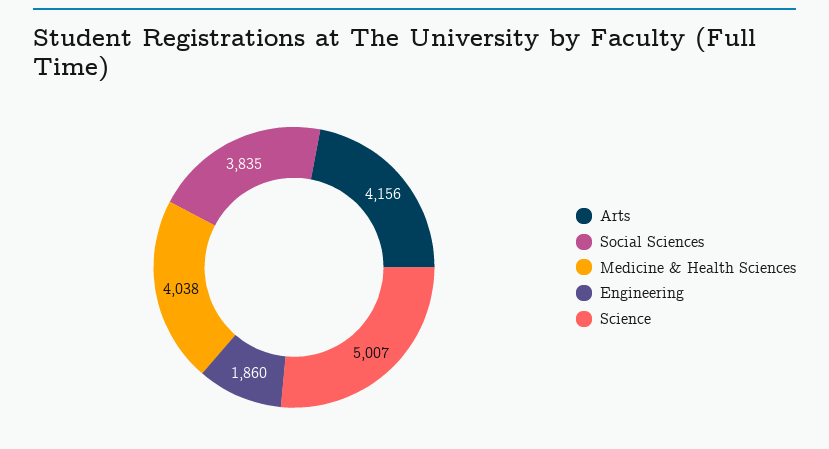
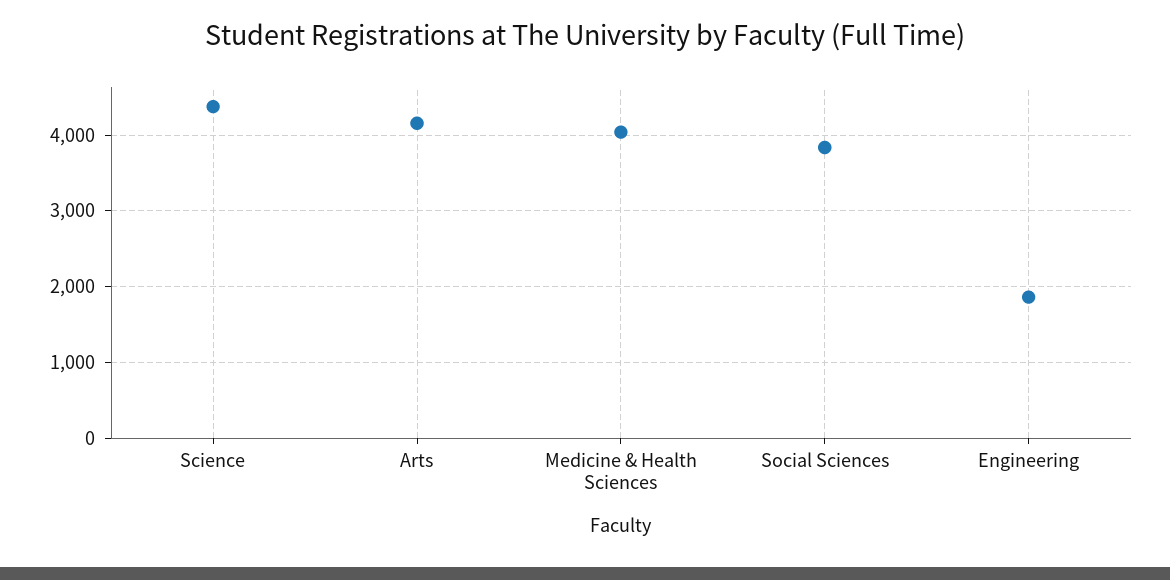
  {
    "Arts": 4156,
    "Social Sciences": 3835,
    "Medicine & Health Sciences": 4038,
    "Engineering": 1860,
-   "Science": 5007
+   "Science": 4400
  }

